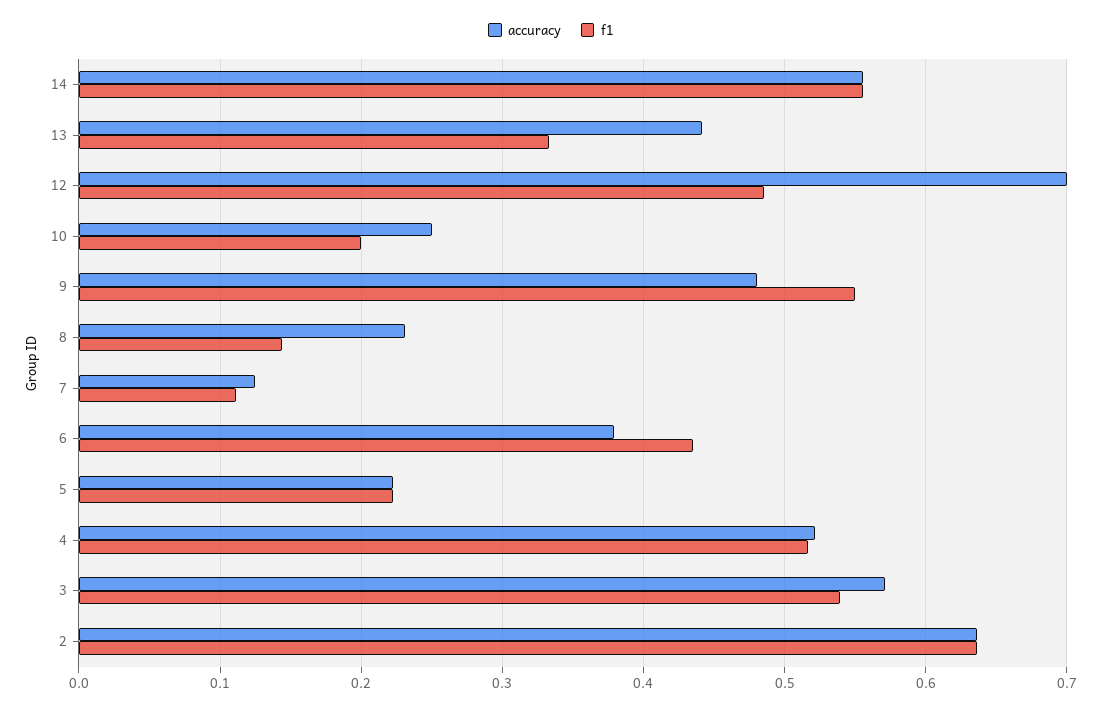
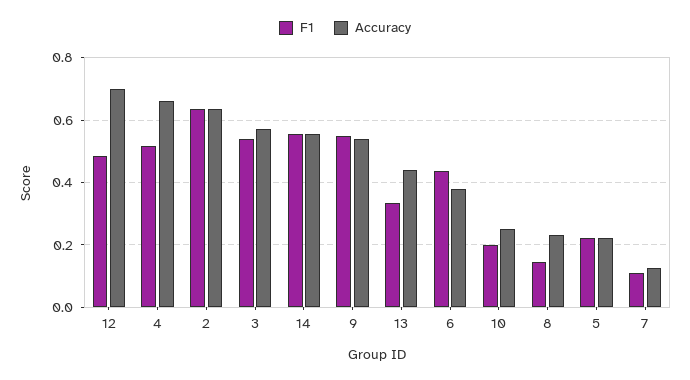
  {
    "accuracy": {
      "14": 0.56,
      "13": 0.44,
      "12": 0.7,
      "10": 0.25,
-     "9": 0.48,
+     "9": 0.54,
      "8": 0.23,
      "7": 0.13,
      "6": 0.38,
      "5": 0.22,
-     "4": 0.52,
+     "4": 0.66,
      "3": 0.57,
      "2": 0.64
    },
    "f1": {
      "14": 0.56,
      "13": 0.33,
      "12": 0.49,
      "10": 0.2,
      "9": 0.55,
      "8": 0.14,
      "7": 0.11,
      "6": 0.44,
      "5": 0.22,
      "4": 0.52,
      "3": 0.54,
      "2": 0.64
    }
  }

